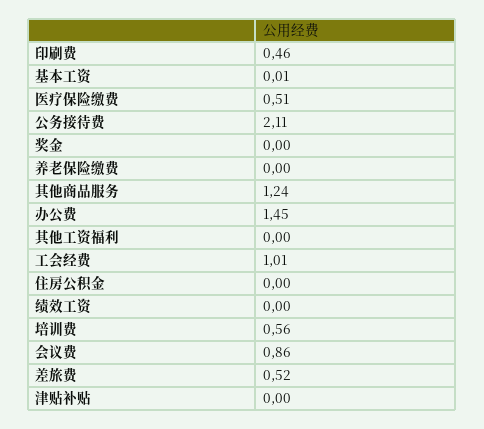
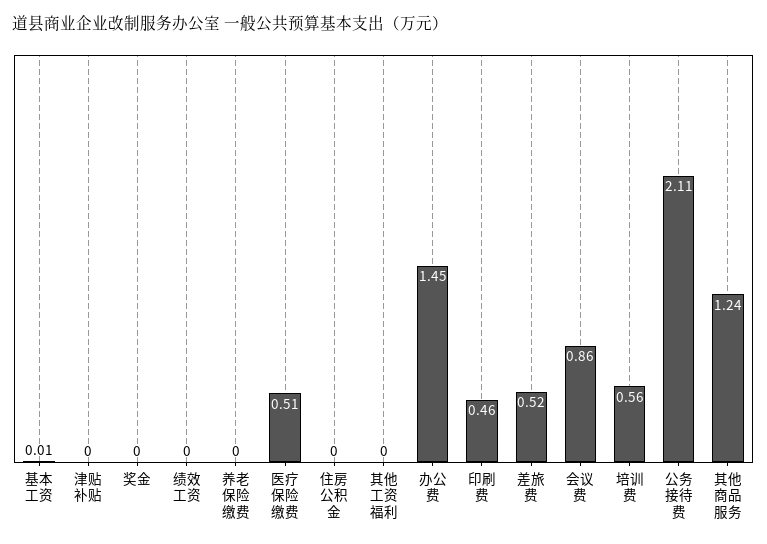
  {
    "印刷费": 0.46,
    "基本工资": 0.01,
    "医疗保险缴费": 0.51,
    "公务接待费": 2.11,
    "奖金": 0,
    "养老保险缴费": 0,
    "其他商品服务": 1.24,
    "办公费": 1.45,
    "其他工资福利": 0,
-   "工会经费": 1.01,
    "住房公积金": 0,
    "绩效工资": 0,
    "培训费": 0.56,
    "会议费": 0.86,
    "差旅费": 0.52,
    "津贴补贴": 0
  }

